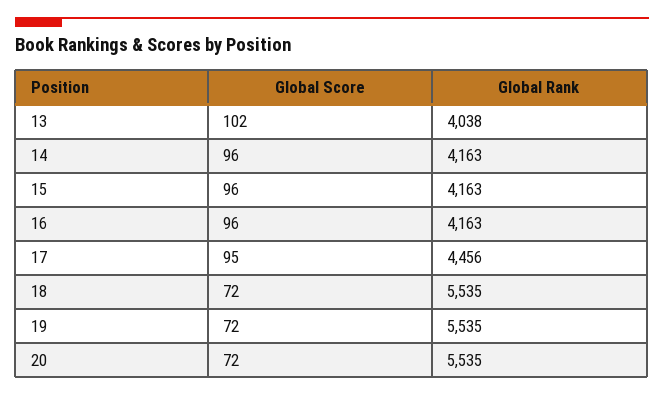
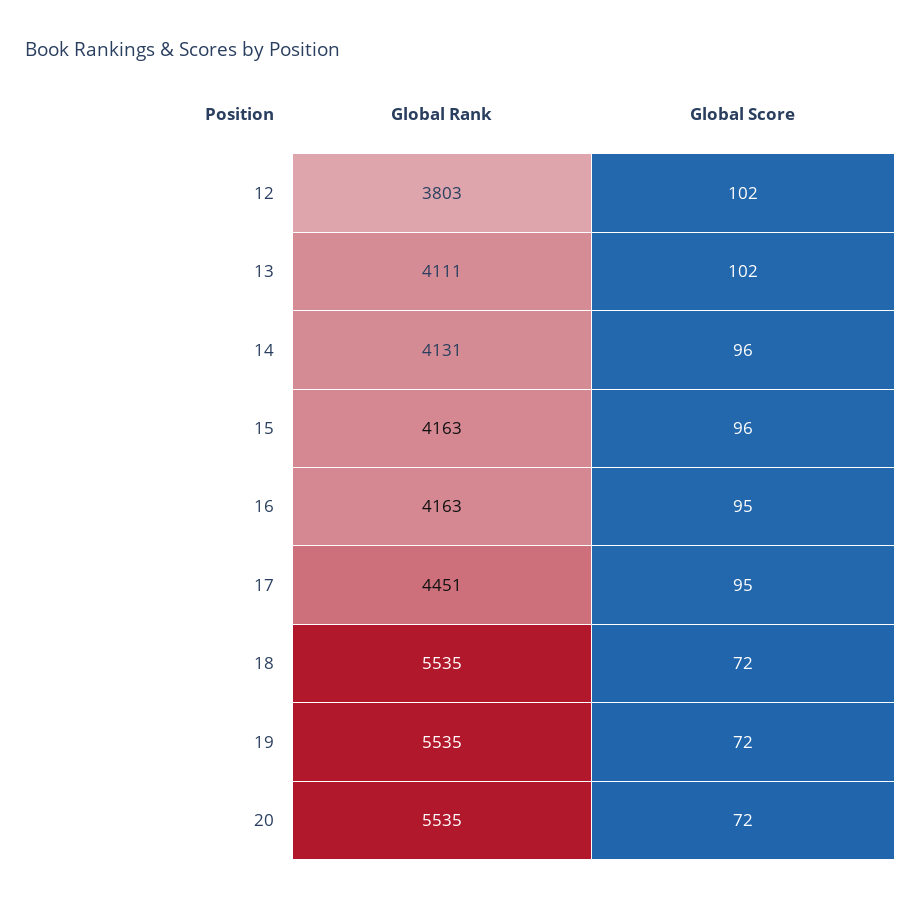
  {
    "Global Score": {
      "13": 102,
      "14": 96,
      "15": 96,
-     "16": 96,
+     "16": 95,
      "17": 95,
      "18": 72,
      "19": 72,
-     "20": 72
+     "20": 72,
+     "12": 102
    },
    "Global Rank": {
-     "13": 4038,
+     "13": 4111,
-     "14": 4163,
+     "14": 4131,
      "15": 4163,
      "16": 4163,
-     "17": 4456,
+     "17": 4451,
      "18": 5535,
      "19": 5535,
-     "20": 5535
+     "20": 5535,
+     "12": 3803
    }
  }

